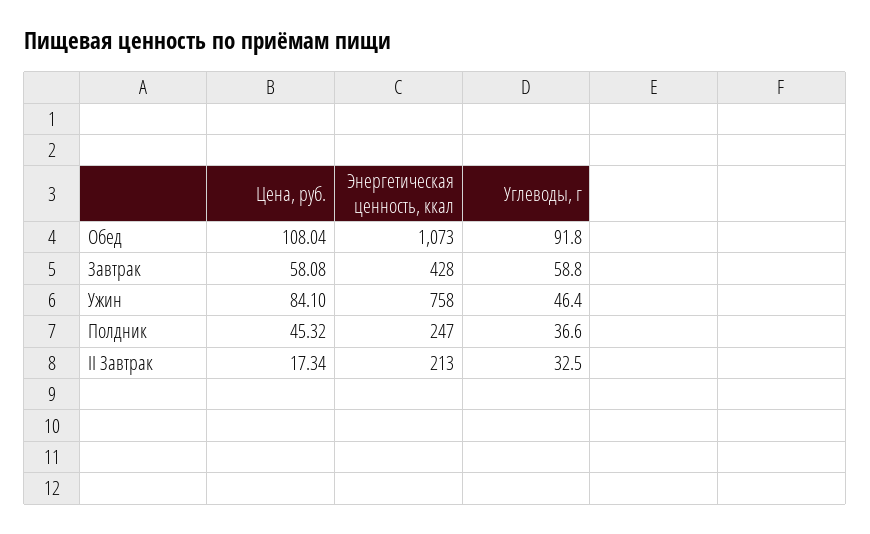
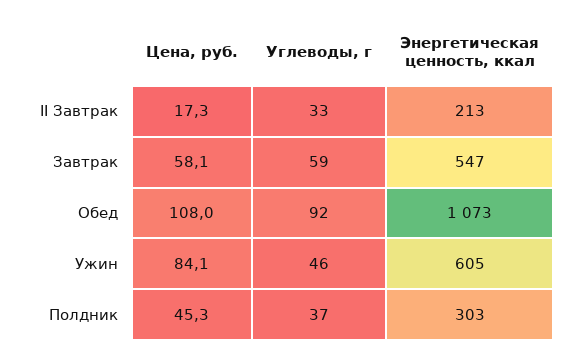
  {
    "Цена, руб.": {
      "Обед": 108.04,
      "Завтрак": 58.08,
      "Ужин": 84.1,
      "Полдник": 45.32,
      "II Завтрак": 17.34
    },
    "Энергетическая ценность, ккал": {
      "Обед": 1073,
-     "Завтрак": 428,
+     "Завтрак": 547,
-     "Ужин": 758,
+     "Ужин": 605,
-     "Полдник": 247,
+     "Полдник": 303,
      "II Завтрак": 213
    },
    "Углеводы, г": {
      "Обед": 91.8,
      "Завтрак": 58.8,
      "Ужин": 46.4,
      "Полдник": 36.6,
      "II Завтрак": 32.5
    }
  }

